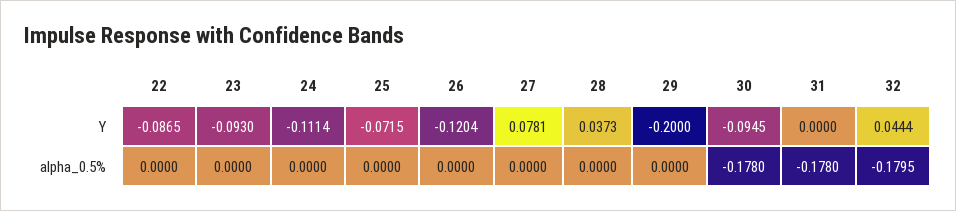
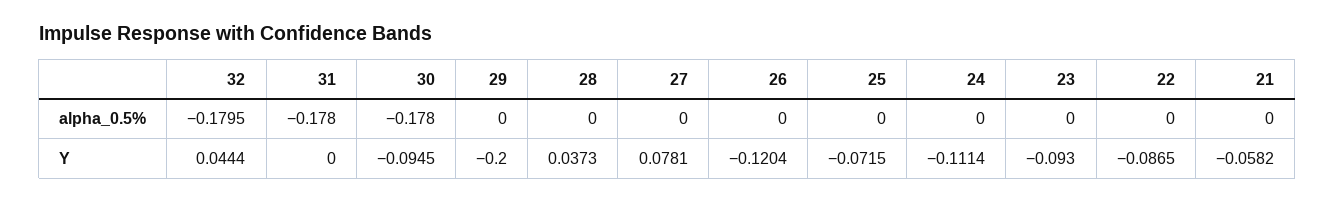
  {
    "22": {
      "Y": -0.0865,
      "alpha_0.5%": 0
    },
    "23": {
      "Y": -0.093,
      "alpha_0.5%": 0
    },
    "24": {
      "Y": -0.1114,
      "alpha_0.5%": 0
    },
    "25": {
      "Y": -0.0715,
      "alpha_0.5%": 0
    },
    "26": {
      "Y": -0.1204,
      "alpha_0.5%": 0
    },
    "27": {
      "Y": 0.0781,
      "alpha_0.5%": 0
    },
    "28": {
      "Y": 0.0373,
      "alpha_0.5%": 0
    },
    "29": {
      "Y": -0.2,
      "alpha_0.5%": 0
    },
    "30": {
      "Y": -0.0945,
      "alpha_0.5%": -0.178
    },
    "31": {
      "Y": 0,
      "alpha_0.5%": -0.178
    },
    "32": {
      "Y": 0.0444,
      "alpha_0.5%": -0.1795
-   }
+   },
+   "21": {
+     "alpha_0.5%": 0,
+     "Y": -0.0582
+   }
  }

